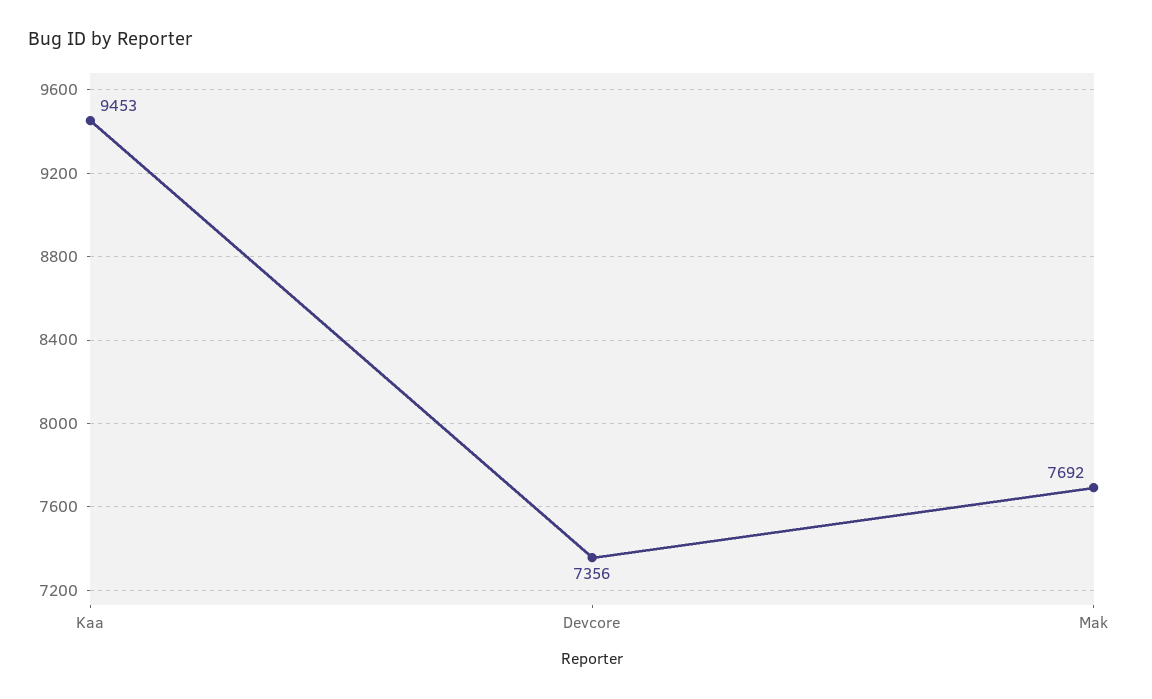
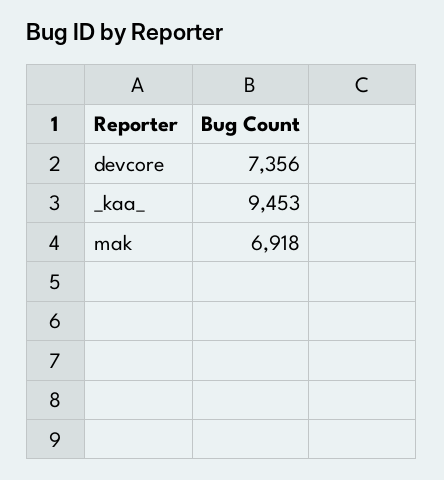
  {
    "Kaa": 9453,
    "Devcore": 7356,
-   "Mak": 7692
+   "Mak": 6918
  }

